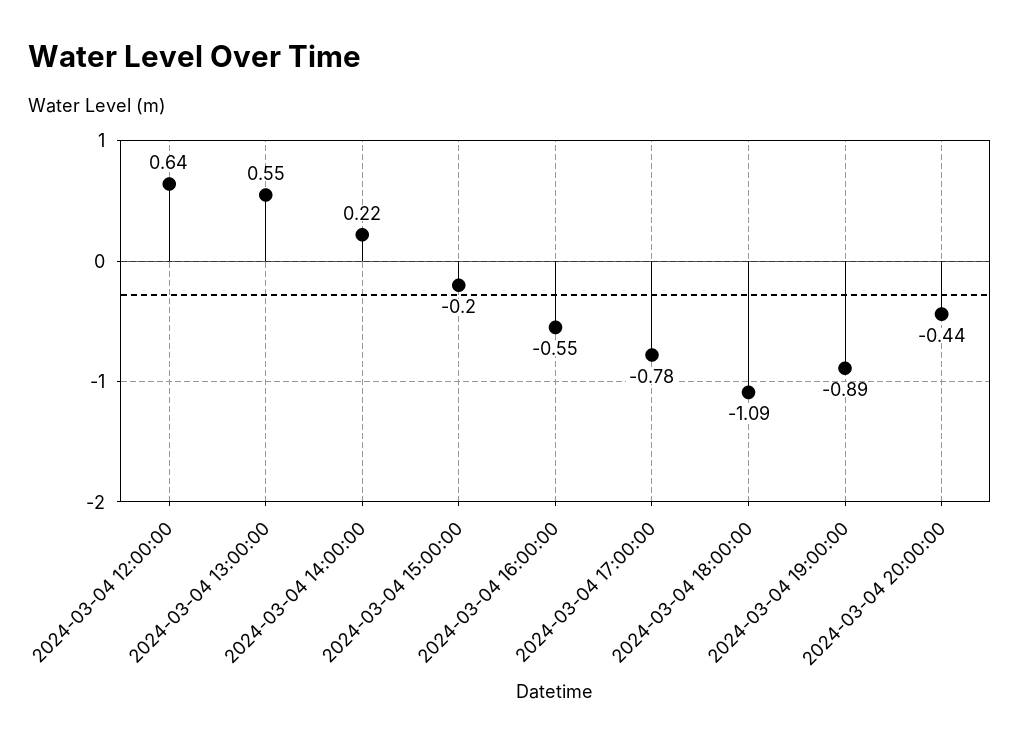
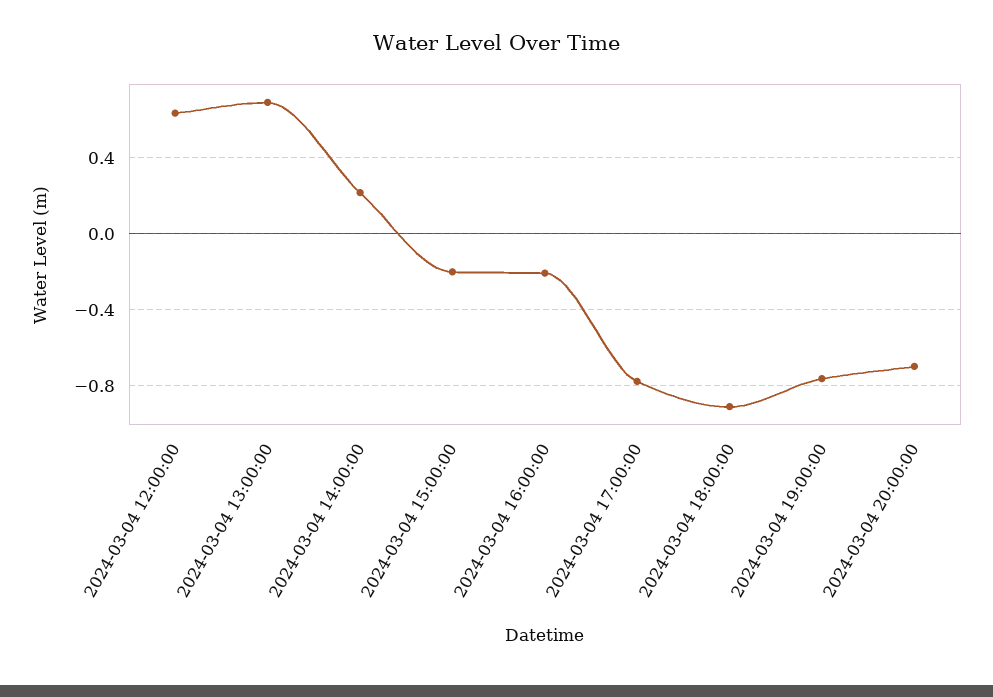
  {
    "2024-03-04 12:00:00": 0.64,
-   "2024-03-04 13:00:00": 0.55,
+   "2024-03-04 13:00:00": 0.7,
    "2024-03-04 14:00:00": 0.22,
    "2024-03-04 15:00:00": -0.2,
-   "2024-03-04 16:00:00": -0.55,
+   "2024-03-04 16:00:00": -0.2,
    "2024-03-04 17:00:00": -0.78,
-   "2024-03-04 18:00:00": -1.09,
+   "2024-03-04 18:00:00": -0.9,
-   "2024-03-04 19:00:00": -0.89,
+   "2024-03-04 19:00:00": -0.75,
-   "2024-03-04 20:00:00": -0.44
+   "2024-03-04 20:00:00": -0.7
  }

